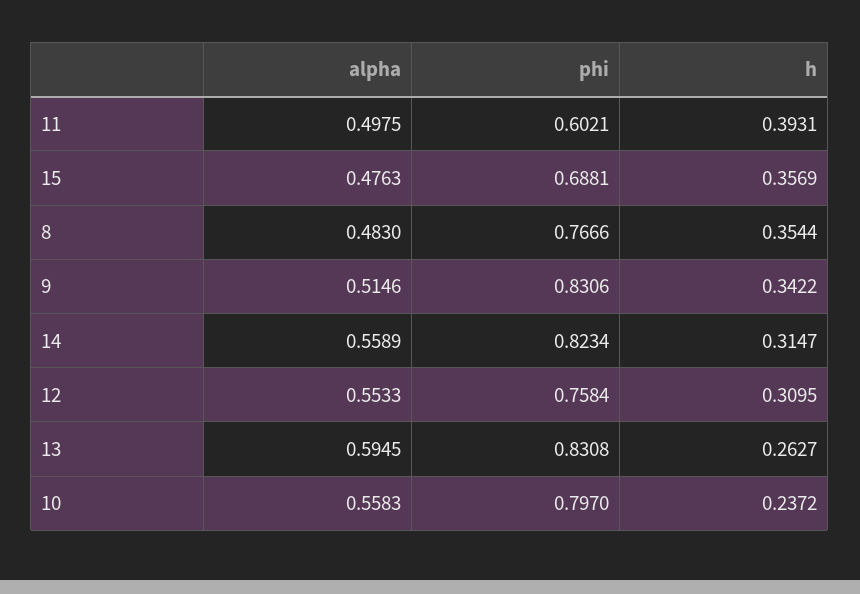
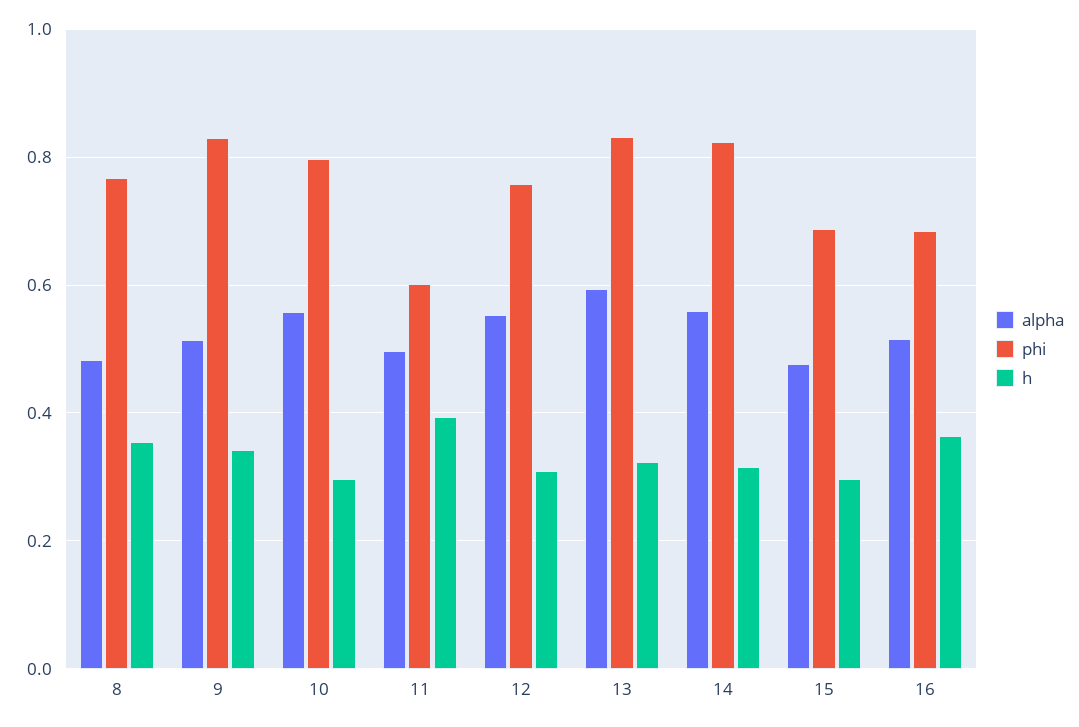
  {
    "alpha": {
      "11": 0.4975,
      "15": 0.4763,
      "8": 0.483,
      "9": 0.5146,
      "14": 0.5589,
      "12": 0.5533,
      "13": 0.5945,
-     "10": 0.5583
+     "10": 0.5583,
+     "16": 0.52
    },
    "phi": {
      "11": 0.6021,
      "15": 0.6881,
      "8": 0.7666,
      "9": 0.8306,
      "14": 0.8234,
      "12": 0.7584,
      "13": 0.8308,
-     "10": 0.797
+     "10": 0.797,
+     "16": 0.68
    },
    "h": {
      "11": 0.3931,
-     "15": 0.3569,
+     "15": 0.3,
      "8": 0.3544,
      "9": 0.3422,
      "14": 0.3147,
      "12": 0.3095,
-     "13": 0.2627,
+     "13": 0.32,
-     "10": 0.2372
+     "10": 0.3,
+     "16": 0.36
    }
  }

